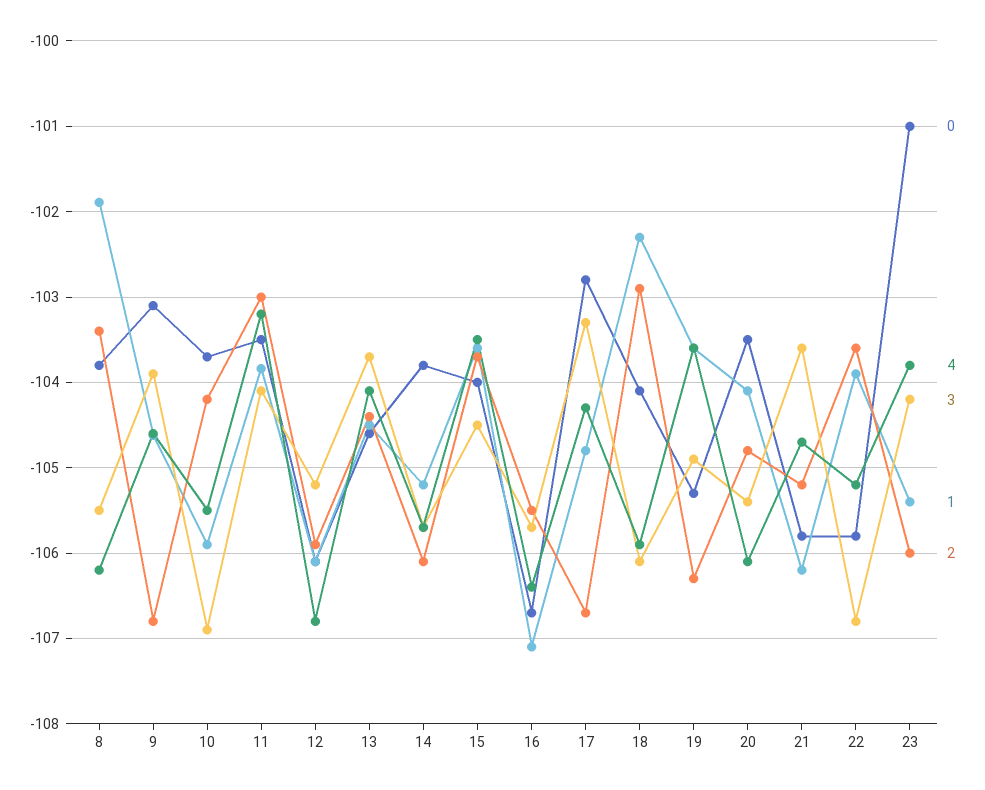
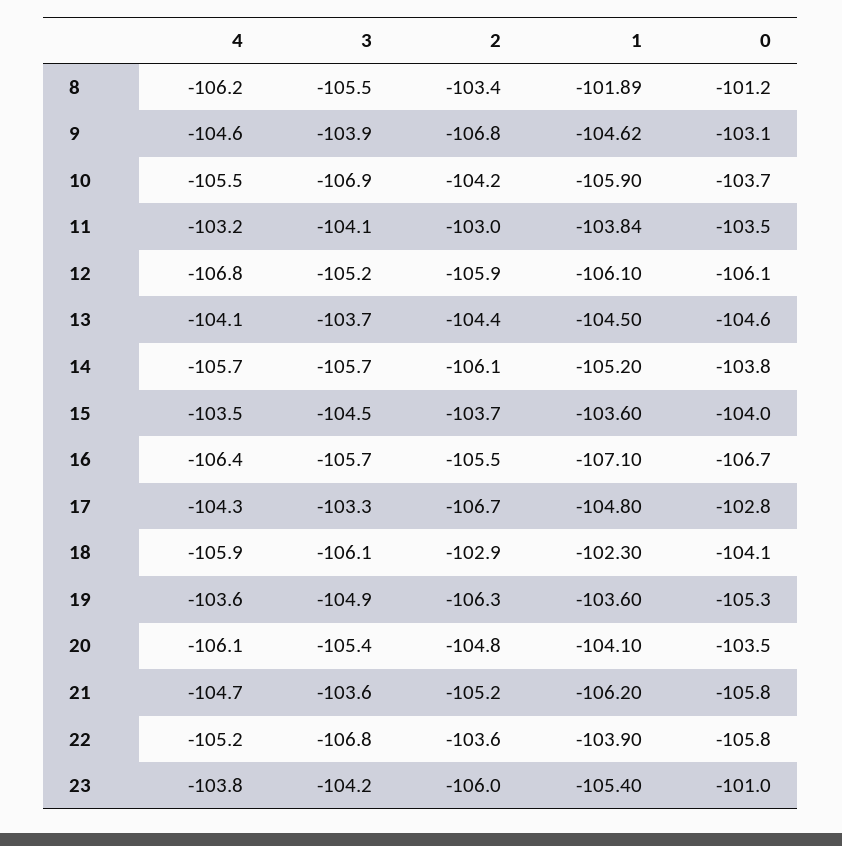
  {
    "0": {
-     "8": -103.8,
+     "8": -101.2,
      "9": -103.1,
      "10": -103.7,
      "11": -103.5,
      "12": -106.1,
      "13": -104.6,
      "14": -103.8,
      "15": -104,
      "16": -106.7,
      "17": -102.8,
      "18": -104.1,
      "19": -105.3,
      "20": -103.5,
      "21": -105.8,
      "22": -105.8,
      "23": -101
    },
    "4": {
      "8": -106.2,
      "9": -104.6,
      "10": -105.5,
      "11": -103.2,
      "12": -106.8,
      "13": -104.1,
      "14": -105.7,
      "15": -103.5,
      "16": -106.4,
      "17": -104.3,
      "18": -105.9,
      "19": -103.6,
      "20": -106.1,
      "21": -104.7,
      "22": -105.2,
      "23": -103.8
    },
    "3": {
      "8": -105.5,
      "9": -103.9,
      "10": -106.9,
      "11": -104.1,
      "12": -105.2,
      "13": -103.7,
      "14": -105.7,
      "15": -104.5,
      "16": -105.7,
      "17": -103.3,
      "18": -106.1,
      "19": -104.9,
      "20": -105.4,
      "21": -103.6,
      "22": -106.8,
      "23": -104.2
    },
    "1": {
      "8": -101.89,
      "9": -104.62,
      "10": -105.9,
      "11": -103.84,
      "12": -106.1,
      "13": -104.5,
      "14": -105.2,
      "15": -103.6,
      "16": -107.1,
      "17": -104.8,
      "18": -102.3,
      "19": -103.6,
      "20": -104.1,
      "21": -106.2,
      "22": -103.9,
      "23": -105.4
    },
    "2": {
      "8": -103.4,
      "9": -106.8,
      "10": -104.2,
      "11": -103,
      "12": -105.9,
      "13": -104.4,
      "14": -106.1,
      "15": -103.7,
      "16": -105.5,
      "17": -106.7,
      "18": -102.9,
      "19": -106.3,
      "20": -104.8,
      "21": -105.2,
      "22": -103.6,
      "23": -106
    }
  }

